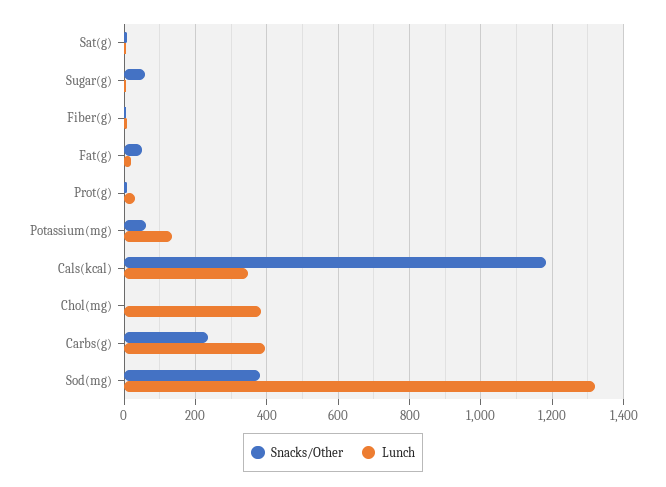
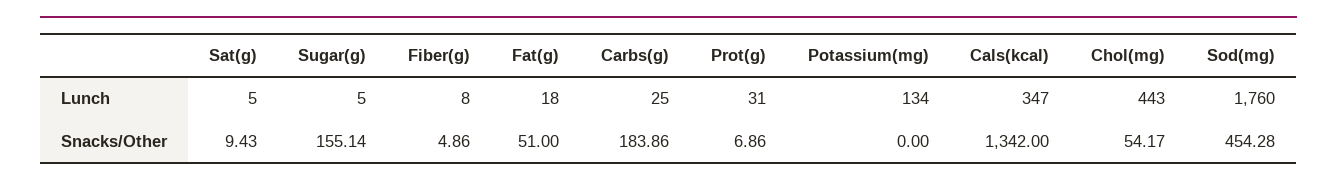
  {
    "Snacks/Other": {
      "Sat(g)": 9.43,
-     "Sugar(g)": 60,
+     "Sugar(g)": 155.14,
      "Fiber(g)": 4.86,
      "Fat(g)": 51,
      "Prot(g)": 6.86,
-     "Potassium(mg)": 60,
+     "Potassium(mg)": 0,
-     "Cals(kcal)": 1180,
+     "Cals(kcal)": 1342,
-     "Chol(mg)": 0,
+     "Chol(mg)": 54.17,
-     "Carbs(g)": 240,
+     "Carbs(g)": 183.86,
-     "Sod(mg)": 380
+     "Sod(mg)": 454.28
    },
    "Lunch": {
      "Sat(g)": 5,
      "Sugar(g)": 5,
      "Fiber(g)": 8,
      "Fat(g)": 18,
      "Prot(g)": 31,
      "Potassium(mg)": 134,
      "Cals(kcal)": 347,
-     "Chol(mg)": 380,
+     "Chol(mg)": 443,
-     "Carbs(g)": 400,
+     "Carbs(g)": 25,
-     "Sod(mg)": 1320
+     "Sod(mg)": 1760
    }
  }

